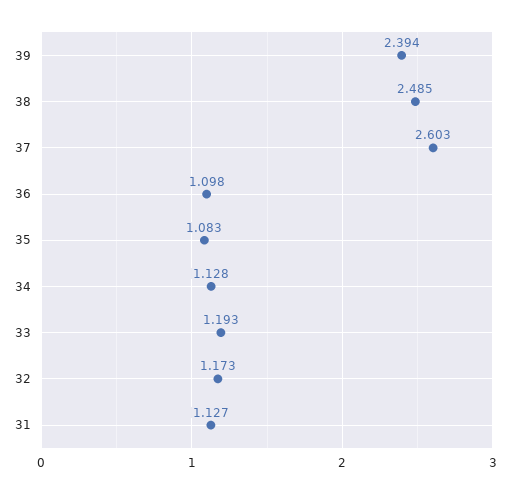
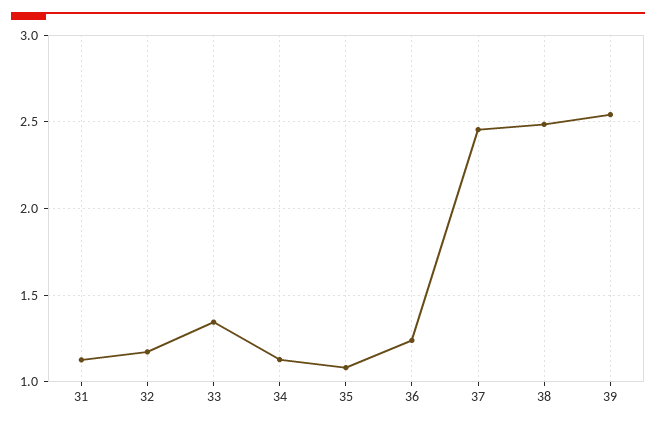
  {
-   "39": 2.394,
+   "39": 2.55,
    "38": 2.485,
-   "37": 2.603,
+   "37": 2.45,
-   "36": 1.098,
+   "36": 1.25,
    "35": 1.083,
    "34": 1.128,
-   "33": 1.193,
+   "33": 1.35,
    "32": 1.173,
    "31": 1.127
  }

